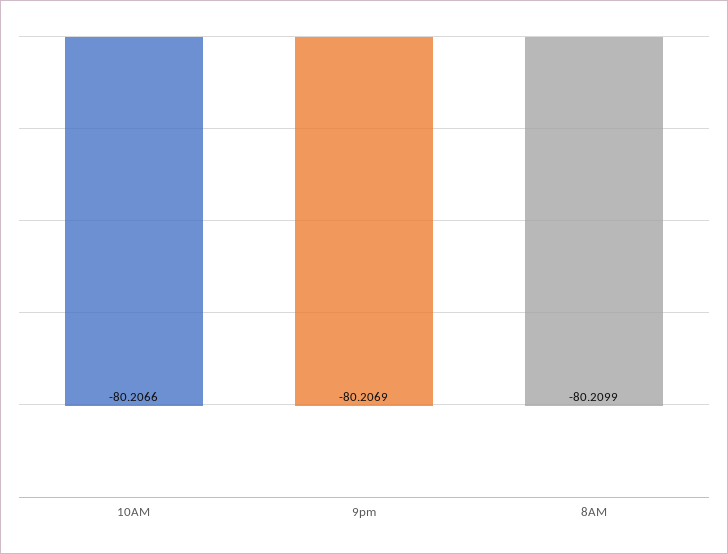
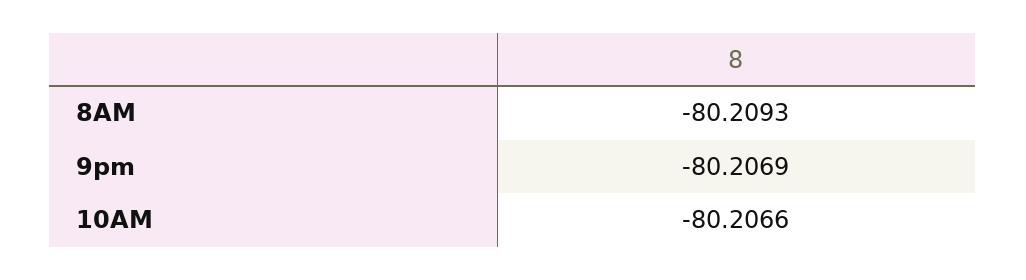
  {
    "10AM": -80.2066,
    "9pm": -80.2069,
-   "8AM": -80.2099
+   "8AM": -80.2093
  }

